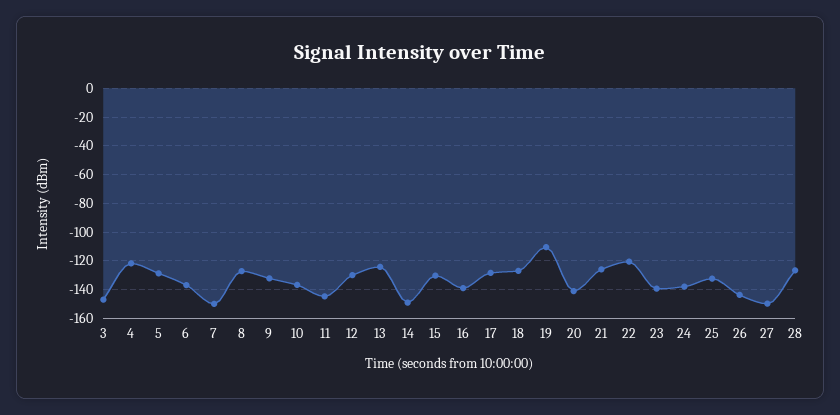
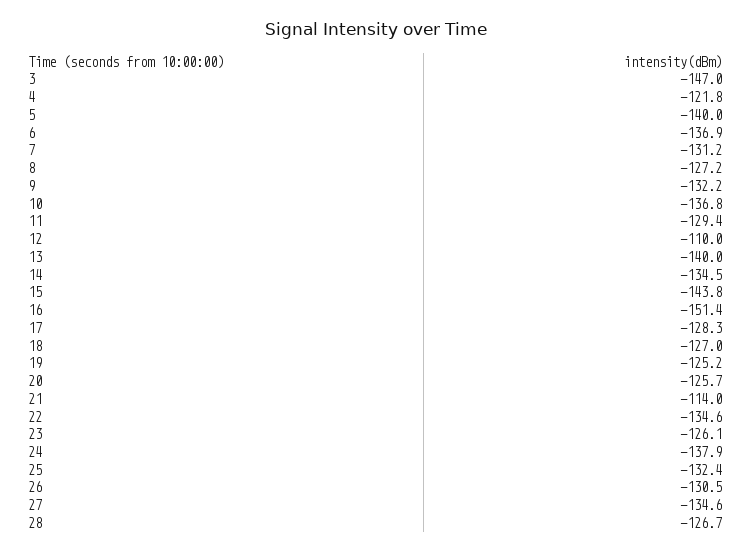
  {
    "3": -147,
    "4": -121.8,
-   "5": -130,
+   "5": -140,
    "6": -136.9,
-   "7": -150,
+   "7": -131.2,
    "8": -127.2,
    "9": -132.2,
    "10": -136.8,
-   "11": -145,
+   "11": -129.4,
-   "12": -130,
+   "12": -110,
-   "13": -125,
+   "13": -140,
-   "14": -150,
+   "14": -134.5,
-   "15": -130,
+   "15": -143.8,
-   "16": -140,
+   "16": -151.4,
    "17": -128.3,
    "18": -127,
-   "19": -110,
+   "19": -125.2,
-   "20": -140,
+   "20": -125.7,
-   "21": -125,
+   "21": -114,
-   "22": -120,
+   "22": -134.6,
-   "23": -140,
+   "23": -126.1,
    "24": -137.9,
    "25": -132.4,
-   "26": -145,
+   "26": -130.5,
-   "27": -150,
+   "27": -134.6,
    "28": -126.7
  }

